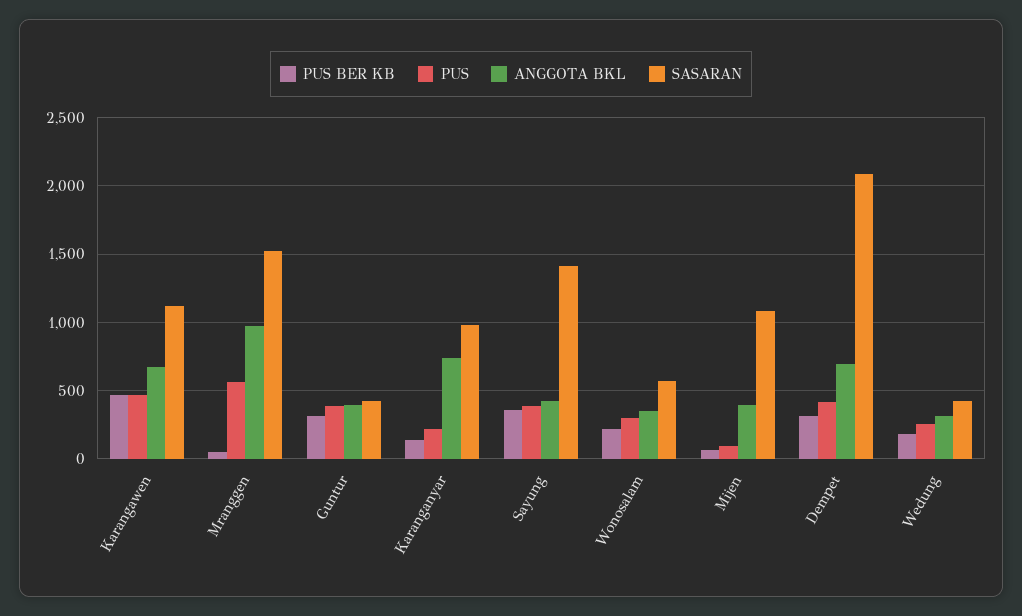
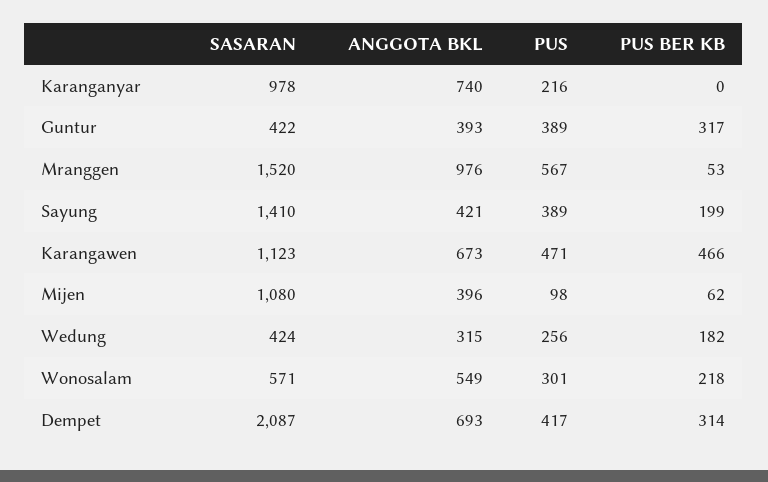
  {
    "PUS BER KB": {
      "Karangawen": 466,
      "Mranggen": 53,
      "Guntur": 317,
-     "Karanganyar": 150,
+     "Karanganyar": 0,
-     "Sayung": 350,
+     "Sayung": 199,
      "Wonosalam": 218,
      "Mijen": 62,
      "Dempet": 314,
      "Wedung": 182
    },
    "PUS": {
      "Karangawen": 471,
      "Mranggen": 567,
      "Guntur": 389,
      "Karanganyar": 216,
      "Sayung": 389,
      "Wonosalam": 301,
      "Mijen": 98,
      "Dempet": 417,
      "Wedung": 256
    },
    "ANGGOTA BKL": {
      "Karangawen": 673,
      "Mranggen": 976,
      "Guntur": 393,
      "Karanganyar": 740,
      "Sayung": 421,
-     "Wonosalam": 350,
+     "Wonosalam": 549,
      "Mijen": 396,
      "Dempet": 693,
      "Wedung": 315
    },
    "SASARAN": {
      "Karangawen": 1123,
      "Mranggen": 1520,
      "Guntur": 422,
      "Karanganyar": 978,
      "Sayung": 1410,
      "Wonosalam": 571,
      "Mijen": 1080,
      "Dempet": 2087,
      "Wedung": 424
    }
  }

